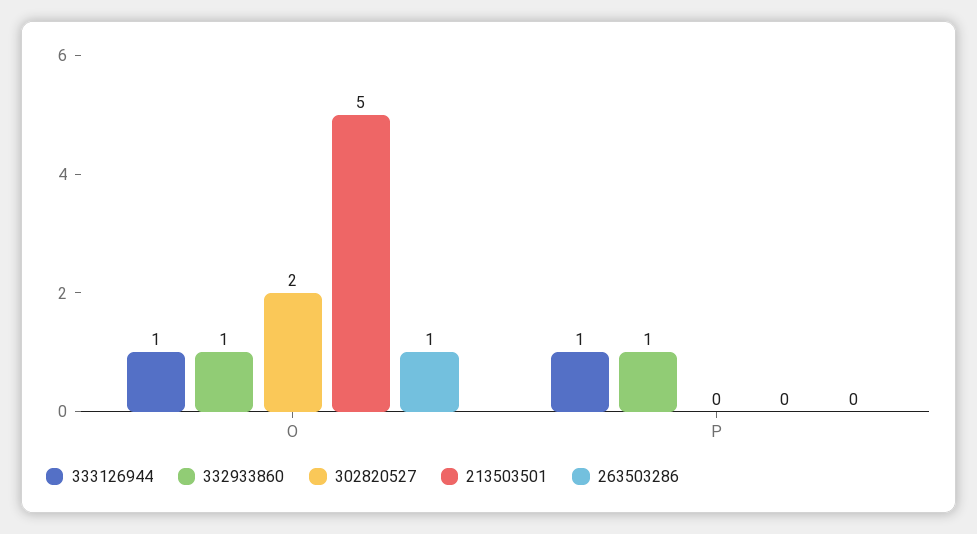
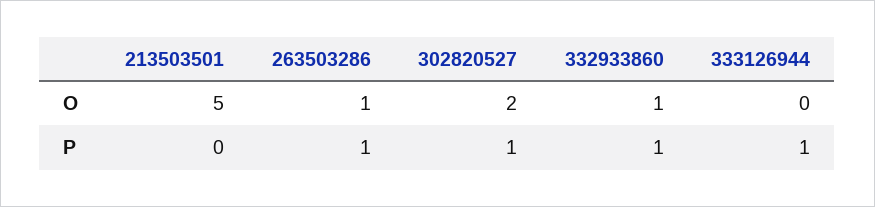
  {
    "333126944": {
-     "O": 1,
+     "O": 0,
      "P": 1
    },
    "332933860": {
      "O": 1,
      "P": 1
    },
    "302820527": {
      "O": 2,
-     "P": 0
+     "P": 1
    },
    "213503501": {
      "O": 5,
      "P": 0
    },
    "263503286": {
      "O": 1,
-     "P": 0
+     "P": 1
    }
  }

